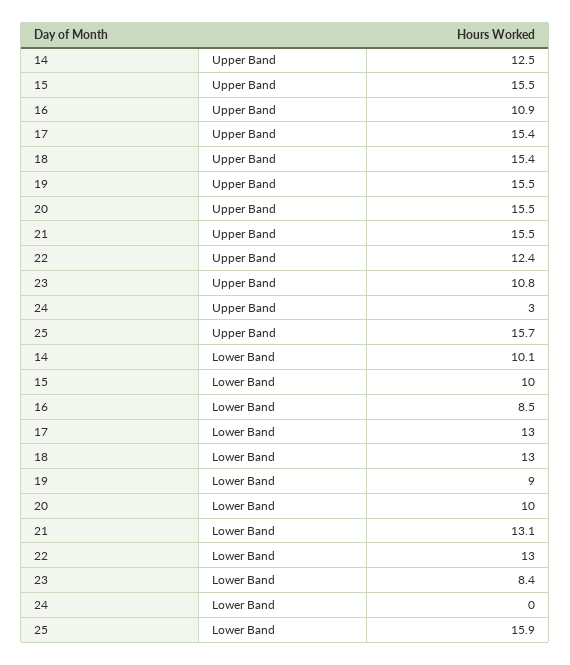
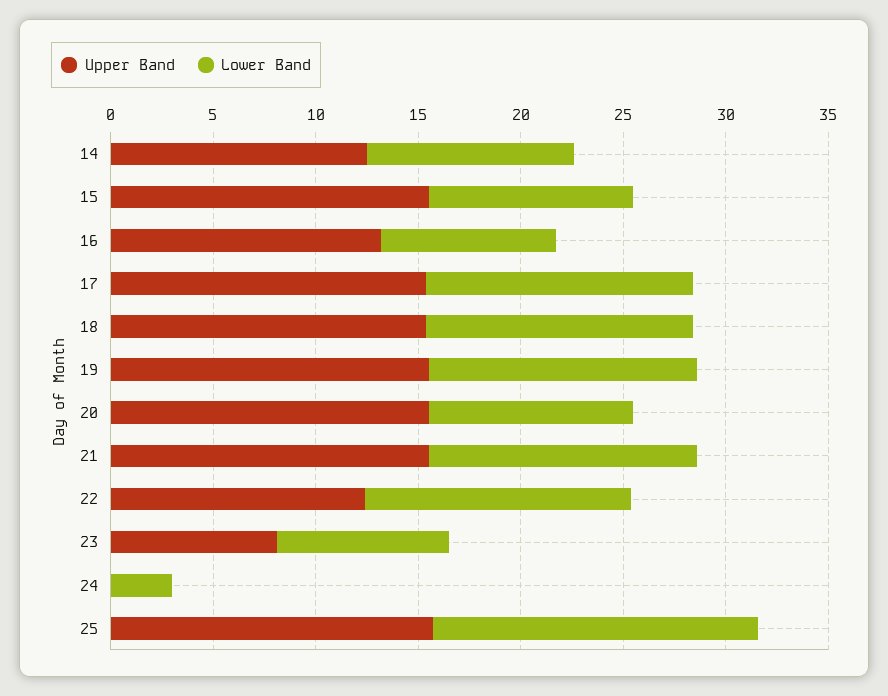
  {
    "Upper Band": {
      "14": 12.5,
      "15": 15.5,
-     "16": 10.9,
+     "16": 13,
      "17": 15.4,
      "18": 15.4,
      "19": 15.5,
      "20": 15.5,
      "21": 15.5,
      "22": 12.4,
-     "23": 10.8,
+     "23": 8,
-     "24": 3,
+     "24": 0,
      "25": 15.7
    },
    "Lower Band": {
      "14": 10.1,
      "15": 10,
      "16": 8.5,
      "17": 13,
      "18": 13,
-     "19": 9,
+     "19": 13,
      "20": 10,
      "21": 13.1,
      "22": 13,
      "23": 8.4,
-     "24": 0,
+     "24": 3,
      "25": 15.9
    }
  }

